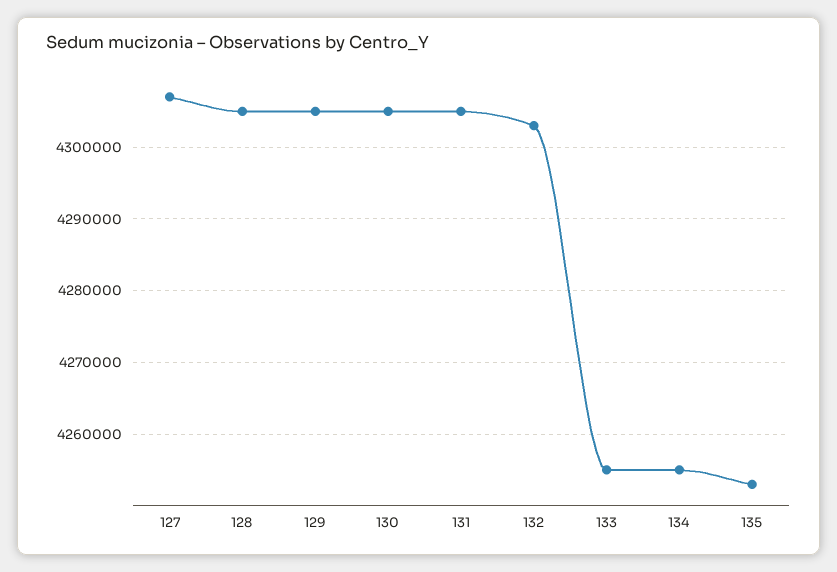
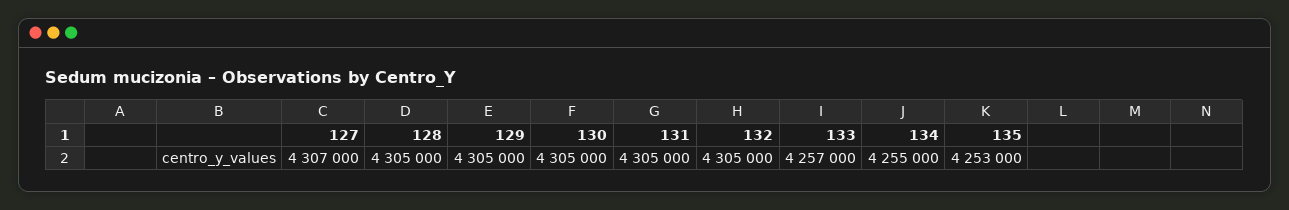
  {
    "127": 4307000,
    "128": 4305000,
    "129": 4305000,
    "130": 4305000,
    "131": 4305000,
-   "132": 4303000,
+   "132": 4305000,
-   "133": 4255000,
+   "133": 4257000,
    "134": 4255000,
    "135": 4253000
  }

